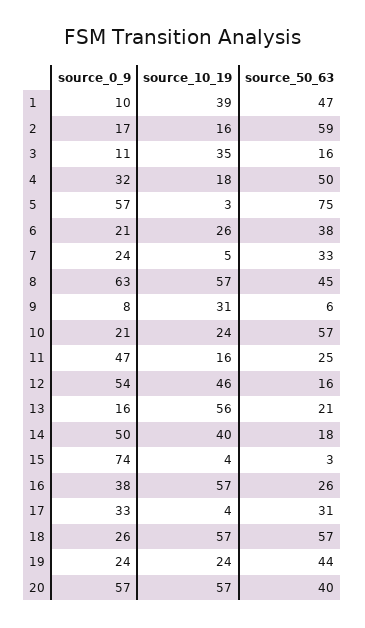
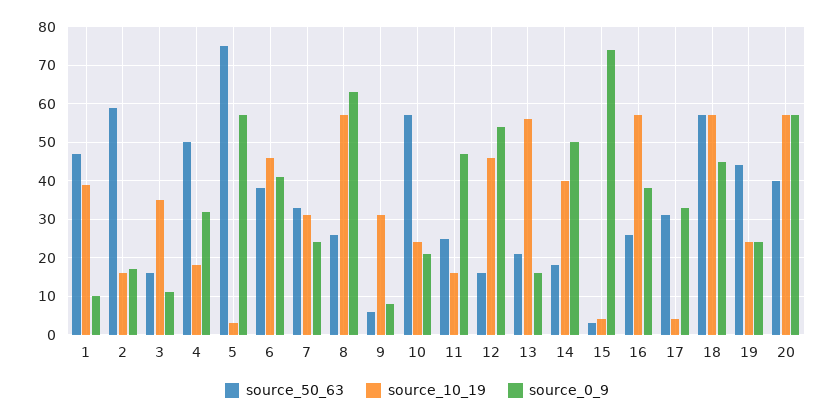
  {
    "source_0_9": {
      "1": 10,
      "2": 17,
      "3": 11,
      "4": 32,
      "5": 57,
-     "6": 21,
+     "6": 40,
      "7": 24,
      "8": 63,
      "9": 8,
      "10": 21,
      "11": 47,
      "12": 54,
      "13": 16,
      "14": 50,
      "15": 74,
      "16": 38,
      "17": 33,
-     "18": 26,
+     "18": 45,
      "19": 24,
      "20": 57
    },
    "source_10_19": {
      "1": 39,
      "2": 16,
      "3": 35,
      "4": 18,
      "5": 3,
-     "6": 26,
+     "6": 45,
-     "7": 5,
+     "7": 30,
      "8": 57,
      "9": 31,
      "10": 24,
      "11": 16,
      "12": 46,
      "13": 56,
      "14": 40,
      "15": 4,
      "16": 57,
      "17": 4,
      "18": 57,
      "19": 24,
      "20": 57
    },
    "source_50_63": {
      "1": 47,
      "2": 59,
      "3": 16,
      "4": 50,
      "5": 75,
      "6": 38,
      "7": 33,
-     "8": 45,
+     "8": 25,
      "9": 6,
      "10": 57,
      "11": 25,
      "12": 16,
      "13": 21,
      "14": 18,
      "15": 3,
      "16": 26,
      "17": 31,
      "18": 57,
      "19": 44,
      "20": 40
    }
  }

